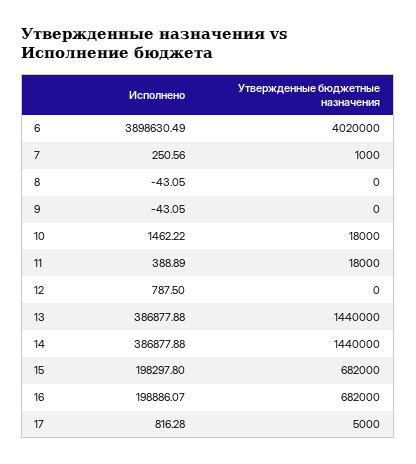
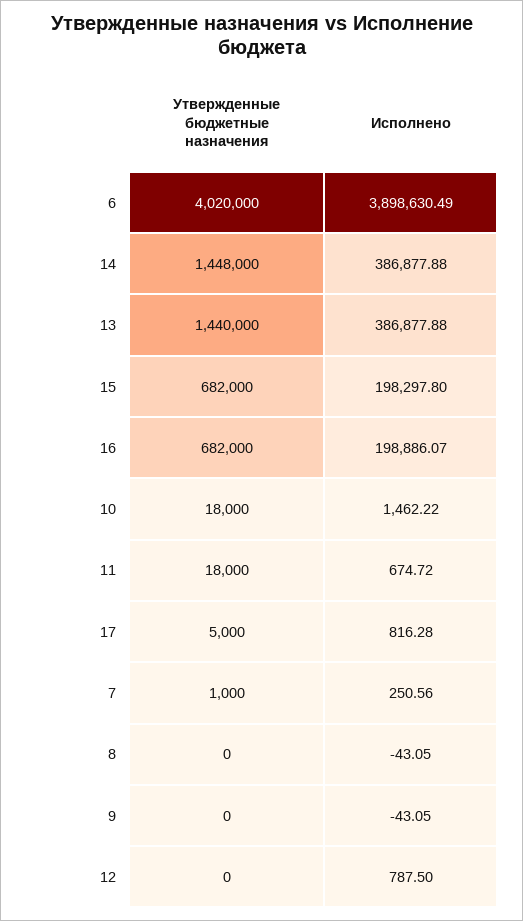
  {
    "Исполнено": {
      "6": 3898630.49,
      "7": 250.56,
      "8": -43.05,
      "9": -43.05,
      "10": 1462.22,
-     "11": 388.89,
+     "11": 674.72,
      "12": 787.5,
      "13": 386877.88,
      "14": 386877.88,
      "15": 198297.8,
      "16": 198886.07,
      "17": 816.28
    },
    "Утвержденные бюджетные назначения": {
      "6": 4020000,
      "7": 1000,
      "8": 0,
      "9": 0,
      "10": 18000,
      "11": 18000,
      "12": 0,
      "13": 1440000,
-     "14": 1440000,
+     "14": 1448000,
      "15": 682000,
      "16": 682000,
      "17": 5000
    }
  }

